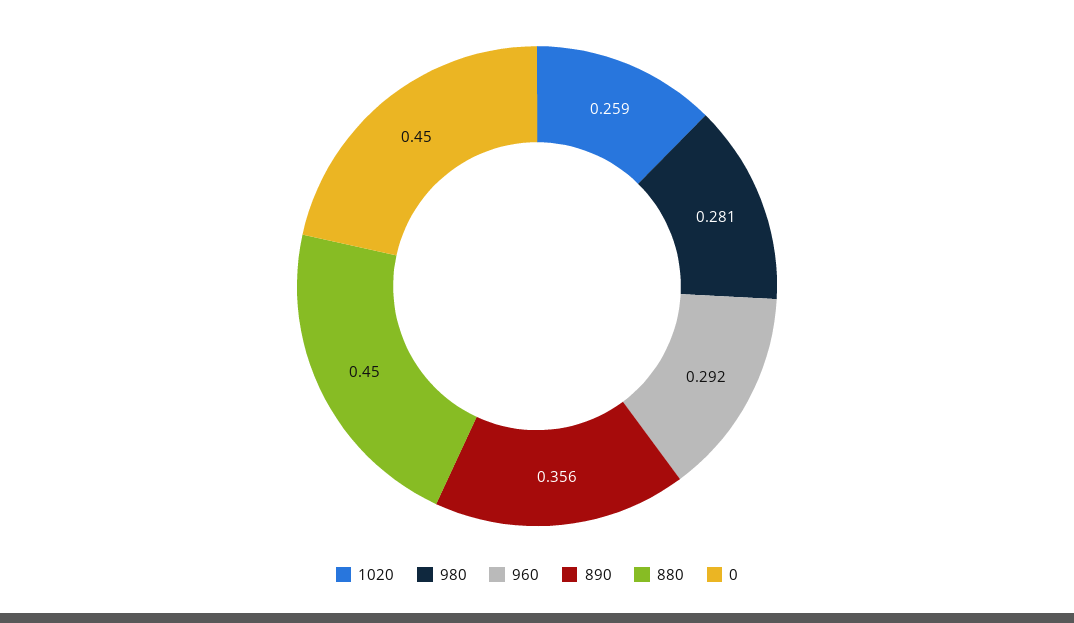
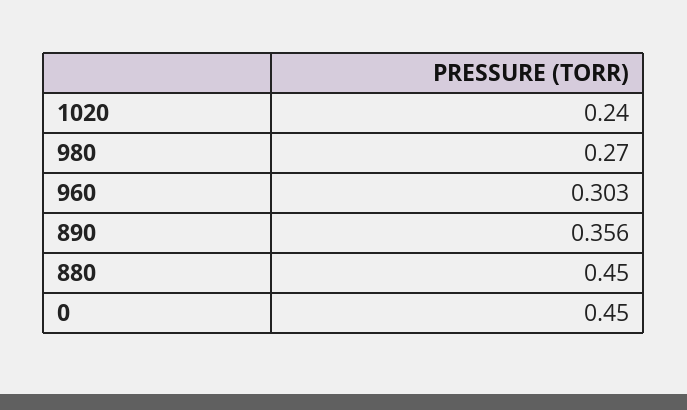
  {
-   "1020": 0.259,
+   "1020": 0.24,
-   "980": 0.281,
+   "980": 0.27,
-   "960": 0.292,
+   "960": 0.303,
    "890": 0.356,
    "880": 0.45,
    "0": 0.45
  }

